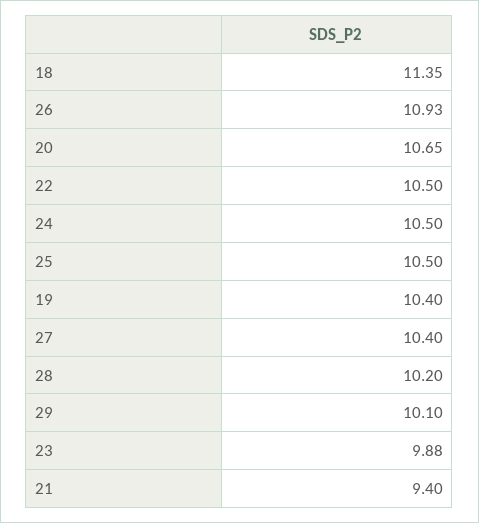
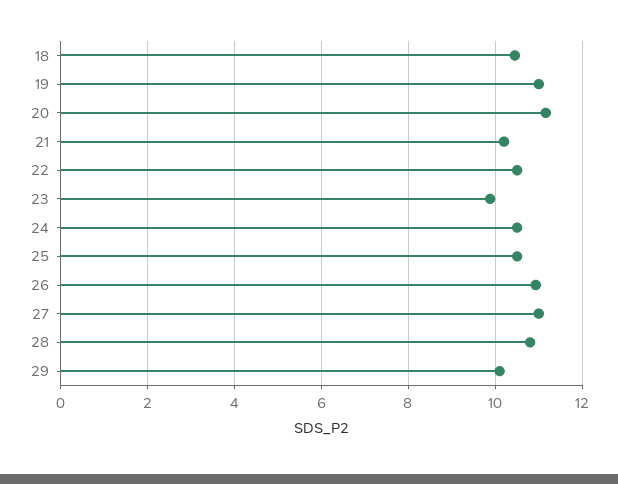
  {
-   "18": 11.35,
+   "18": 10.4,
    "26": 10.93,
-   "20": 10.65,
+   "20": 11.2,
    "22": 10.5,
    "24": 10.5,
    "25": 10.5,
-   "19": 10.4,
+   "19": 11,
-   "27": 10.4,
+   "27": 11,
-   "28": 10.2,
+   "28": 10.8,
    "29": 10.1,
    "23": 9.88,
-   "21": 9.4
+   "21": 10.2
  }

